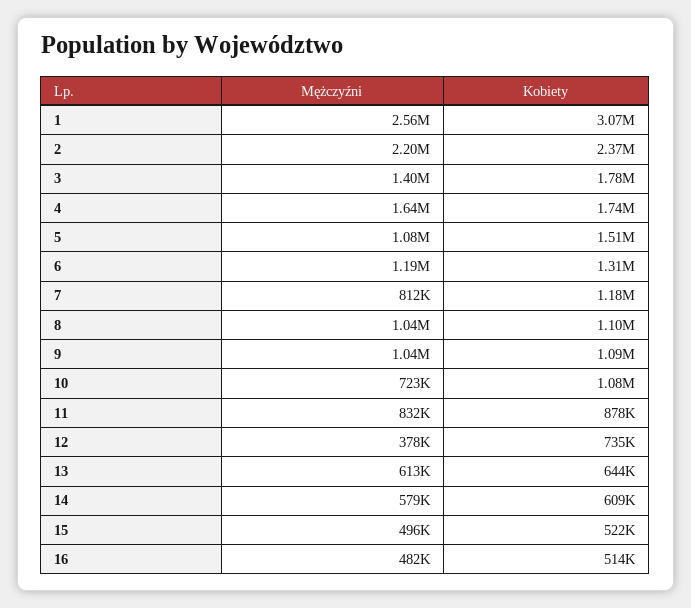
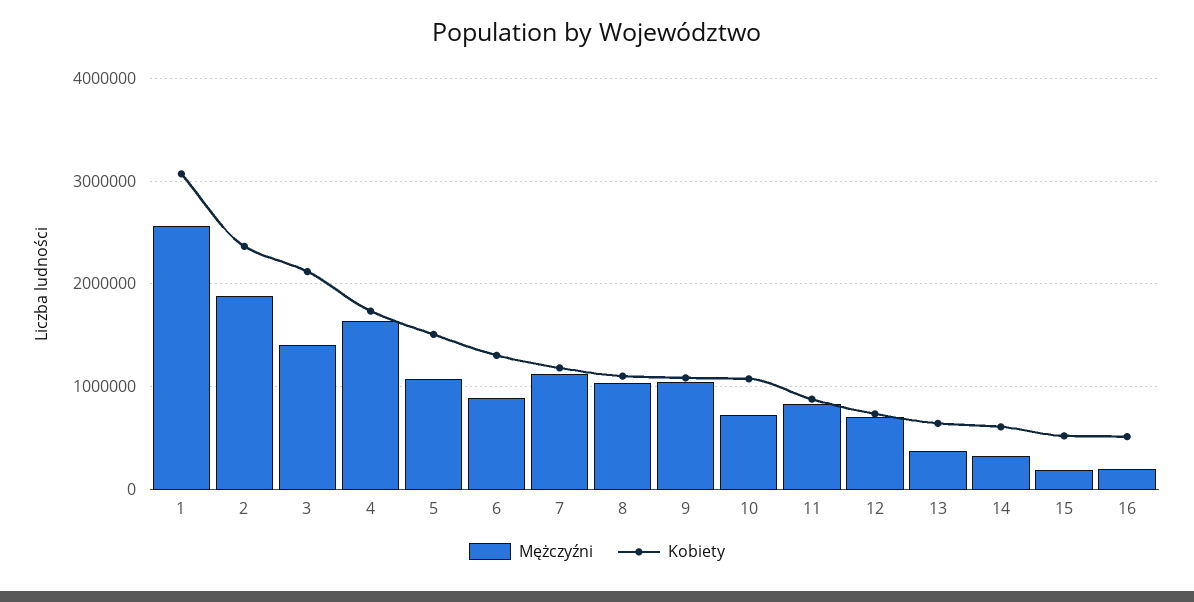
  {
    "Mężczyźni": {
      "1": 2560000,
-     "2": 2200000,
+     "2": 1900000,
      "3": 1400000,
      "4": 1640000,
      "5": 1080000,
-     "6": 1190000,
+     "6": 900000,
-     "7": 812000,
+     "7": 1100000,
      "8": 1040000,
      "9": 1040000,
      "10": 723000,
      "11": 832000,
-     "12": 378000,
+     "12": 700000,
-     "13": 613000,
+     "13": 400000,
-     "14": 579000,
+     "14": 300000,
-     "15": 496000,
+     "15": 200000,
-     "16": 482000
+     "16": 200000
    },
    "Kobiety": {
      "1": 3070000,
      "2": 2370000,
-     "3": 1780000,
+     "3": 2100000,
      "4": 1740000,
      "5": 1510000,
      "6": 1310000,
      "7": 1180000,
      "8": 1100000,
      "9": 1090000,
      "10": 1080000,
      "11": 878000,
      "12": 735000,
      "13": 644000,
      "14": 609000,
      "15": 522000,
      "16": 514000
    }
  }

